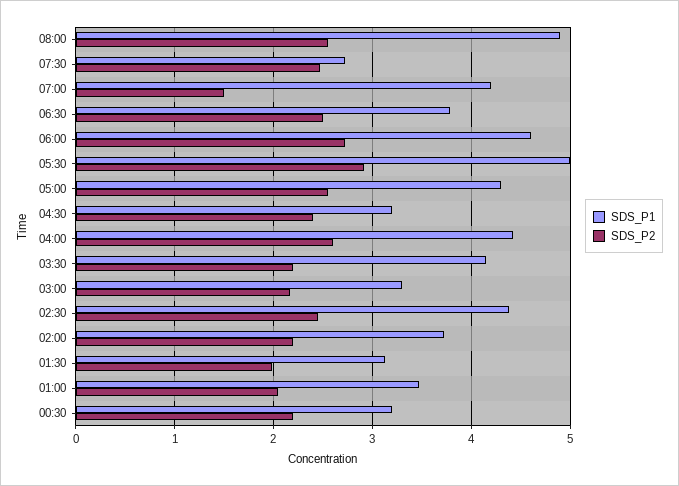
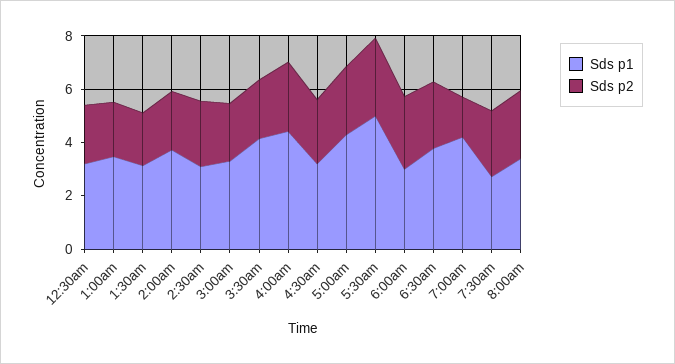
  {
    "SDS_P1": {
-     "08:00": 4.9,
+     "08:00": 3.5,
      "07:30": 2.7,
      "07:00": 4.2,
      "06:30": 3.8,
-     "06:00": 4.6,
+     "06:00": 3,
      "05:30": 5,
      "05:00": 4.3,
      "04:30": 3.2,
      "04:00": 4.4,
      "03:30": 4.2,
      "03:00": 3.3,
-     "02:30": 4.4,
+     "02:30": 3,
      "02:00": 3.7,
      "01:30": 3.1,
      "01:00": 3.5,
      "00:30": 3.2
    },
    "SDS_P2": {
      "08:00": 2.6,
      "07:30": 2.5,
      "07:00": 1.5,
      "06:30": 2.5,
      "06:00": 2.7,
      "05:30": 2.9,
      "05:00": 2.6,
      "04:30": 2.4,
      "04:00": 2.6,
      "03:30": 2.2,
      "03:00": 2.2,
      "02:30": 2.5,
      "02:00": 2.2,
      "01:30": 2,
      "01:00": 2.1,
      "00:30": 2.2
    }
  }

